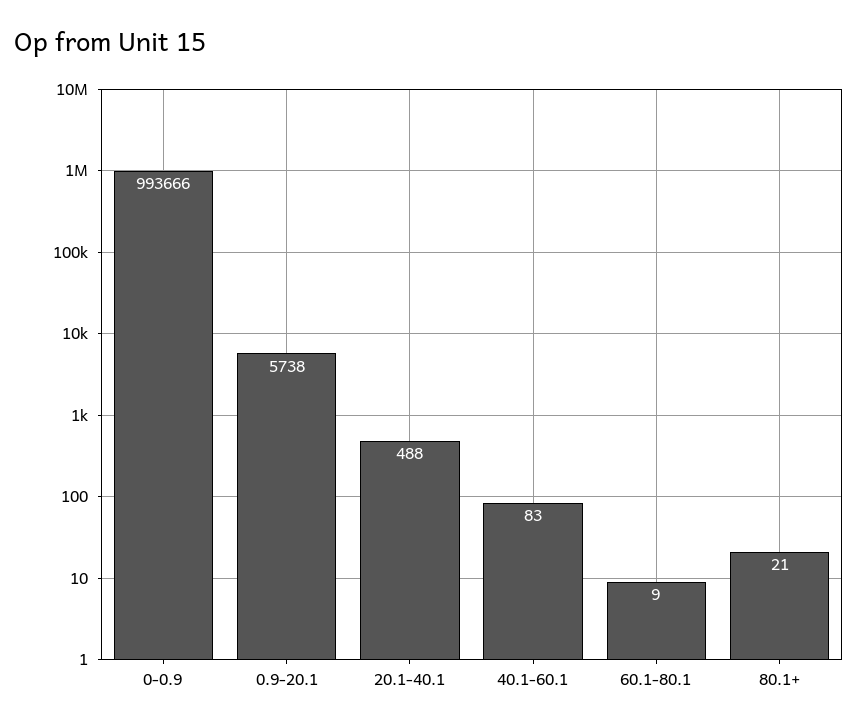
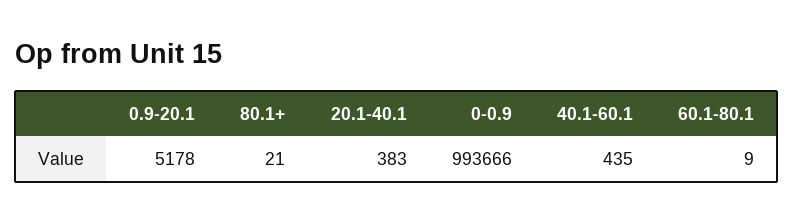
  {
    "0-0.9": 993666,
-   "0.9-20.1": 5738,
+   "0.9-20.1": 5178,
-   "20.1-40.1": 488,
+   "20.1-40.1": 383,
-   "40.1-60.1": 83,
+   "40.1-60.1": 435,
    "60.1-80.1": 9,
    "80.1+": 21
  }

